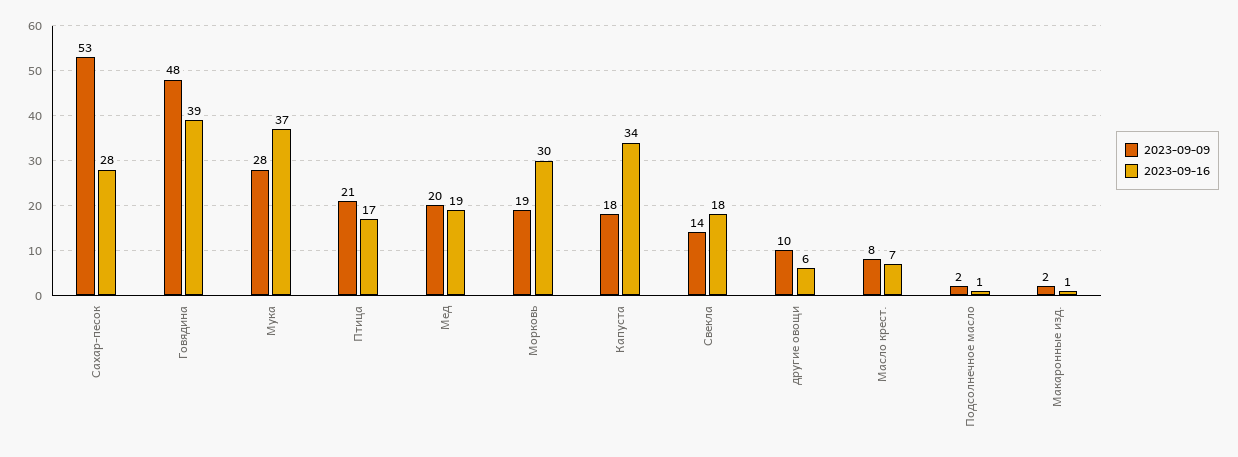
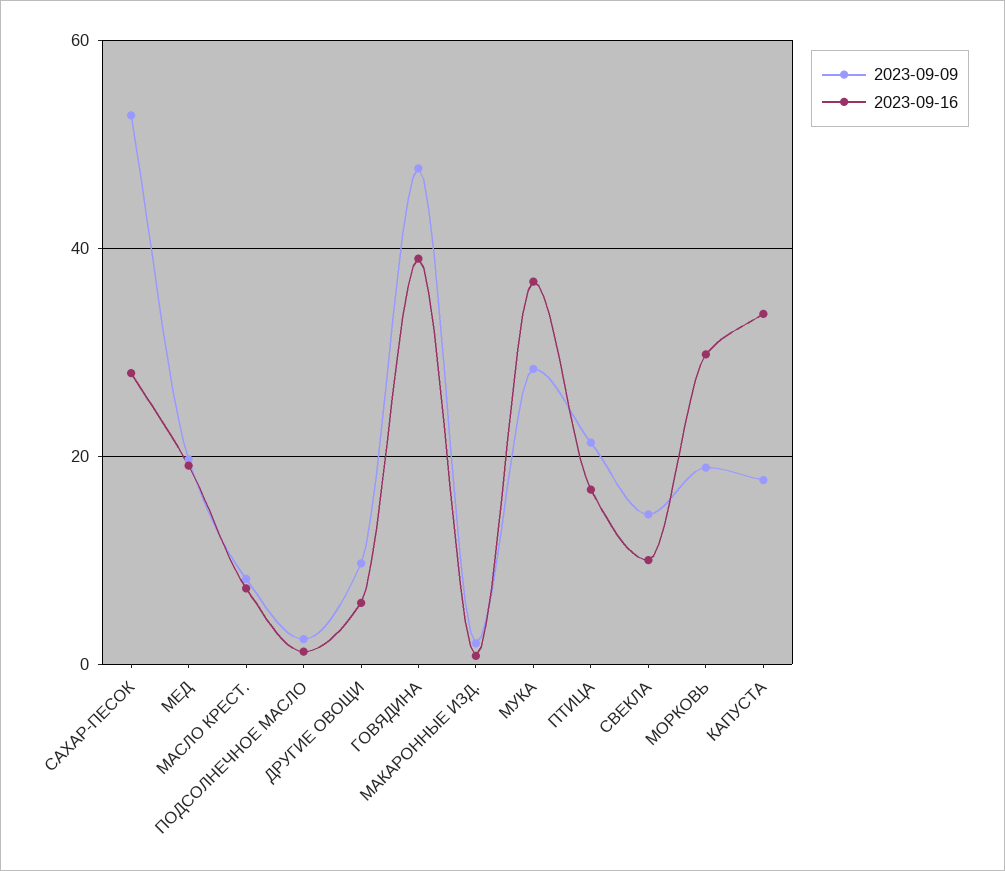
  {
    "2023-09-09": {
      "Сахар-песок": 53,
      "Говядина": 48,
      "Мука": 28,
      "Птица": 21,
      "Мед": 20,
      "Морковь": 19,
      "Капуста": 18,
      "Свекла": 14,
      "другие овощи": 10,
      "Масло крест.": 8,
      "Подсолнечное масло": 2,
      "Макаронные изд.": 2
    },
    "2023-09-16": {
      "Сахар-песок": 28,
      "Говядина": 39,
      "Мука": 37,
      "Птица": 17,
      "Мед": 19,
      "Морковь": 30,
      "Капуста": 34,
-     "Свекла": 18,
+     "Свекла": 10,
      "другие овощи": 6,
      "Масло крест.": 7,
      "Подсолнечное масло": 1,
      "Макаронные изд.": 1
    }
  }

